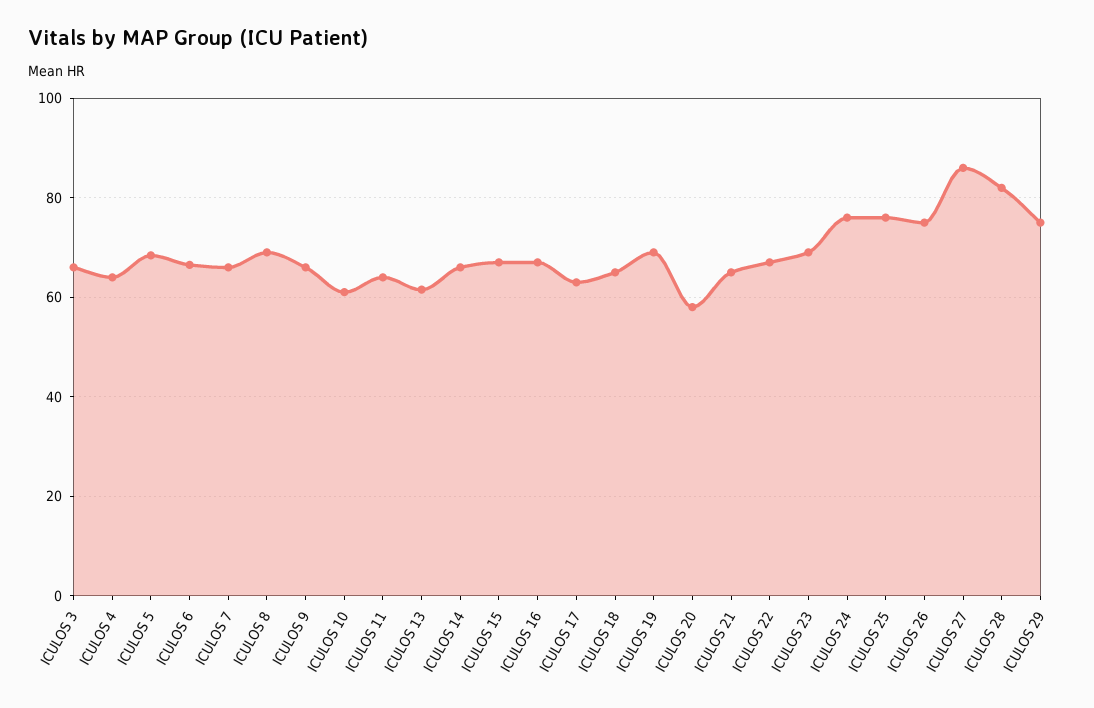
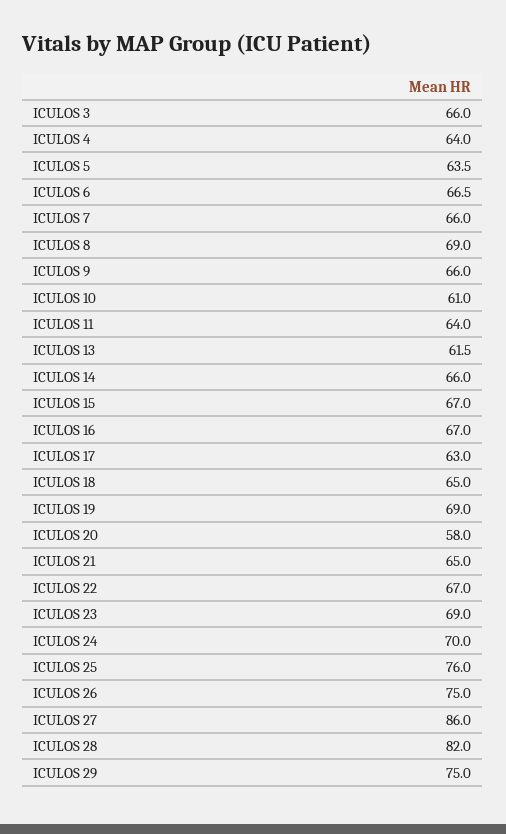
  {
    "ICULOS 3": 66,
    "ICULOS 4": 64,
-   "ICULOS 5": 68,
+   "ICULOS 5": 63.5,
    "ICULOS 6": 66.5,
    "ICULOS 7": 66,
    "ICULOS 8": 69,
    "ICULOS 9": 66,
    "ICULOS 10": 61,
    "ICULOS 11": 64,
    "ICULOS 13": 61.5,
    "ICULOS 14": 66,
    "ICULOS 15": 67,
    "ICULOS 16": 67,
    "ICULOS 17": 63,
    "ICULOS 18": 65,
    "ICULOS 19": 69,
    "ICULOS 20": 58,
    "ICULOS 21": 65,
    "ICULOS 22": 67,
    "ICULOS 23": 69,
-   "ICULOS 24": 76,
+   "ICULOS 24": 70,
    "ICULOS 25": 76,
    "ICULOS 26": 75,
    "ICULOS 27": 86,
    "ICULOS 28": 82,
    "ICULOS 29": 75
  }

